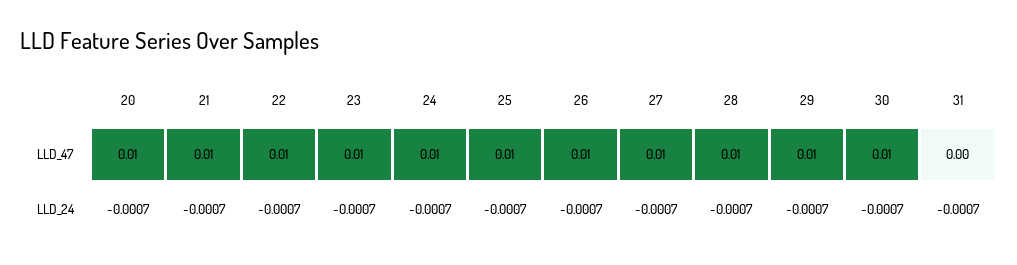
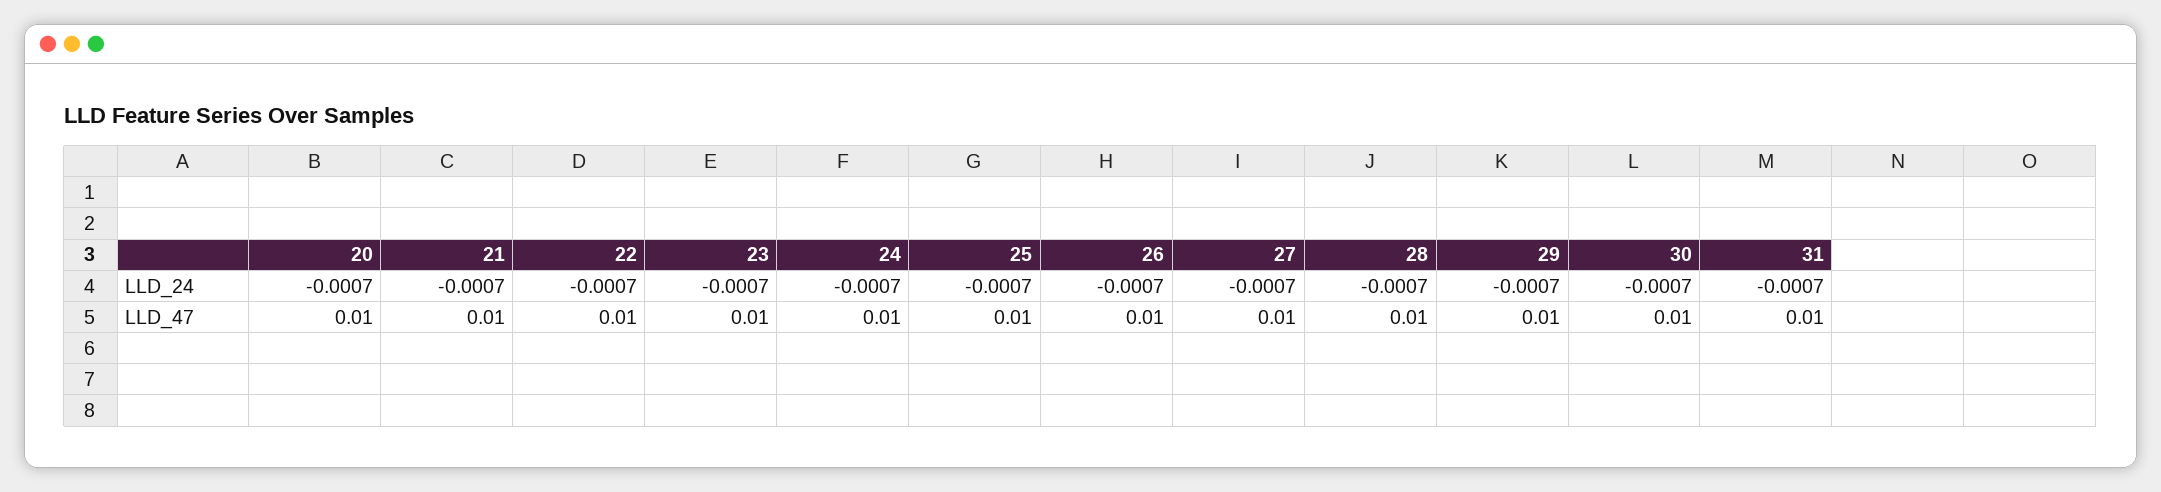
  {
    "20": {
      "LLD_47": 0.01,
      "LLD_24": -0.0007
    },
    "21": {
      "LLD_47": 0.01,
      "LLD_24": -0.0007
    },
    "22": {
      "LLD_47": 0.01,
      "LLD_24": -0.0007
    },
    "23": {
      "LLD_47": 0.01,
      "LLD_24": -0.0007
    },
    "24": {
      "LLD_47": 0.01,
      "LLD_24": -0.0007
    },
    "25": {
      "LLD_47": 0.01,
      "LLD_24": -0.0007
    },
    "26": {
      "LLD_47": 0.01,
      "LLD_24": -0.0007
    },
    "27": {
      "LLD_47": 0.01,
      "LLD_24": -0.0007
    },
    "28": {
      "LLD_47": 0.01,
      "LLD_24": -0.0007
    },
    "29": {
      "LLD_47": 0.01,
      "LLD_24": -0.0007
    },
    "30": {
      "LLD_47": 0.01,
      "LLD_24": -0.0007
    },
    "31": {
-     "LLD_47": 0,
+     "LLD_47": 0.01,
      "LLD_24": -0.0007
    }
  }

